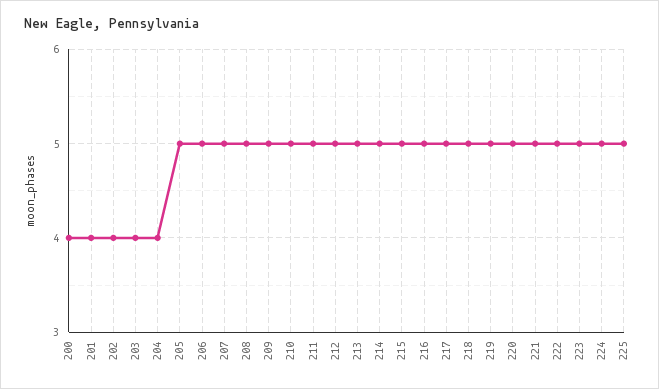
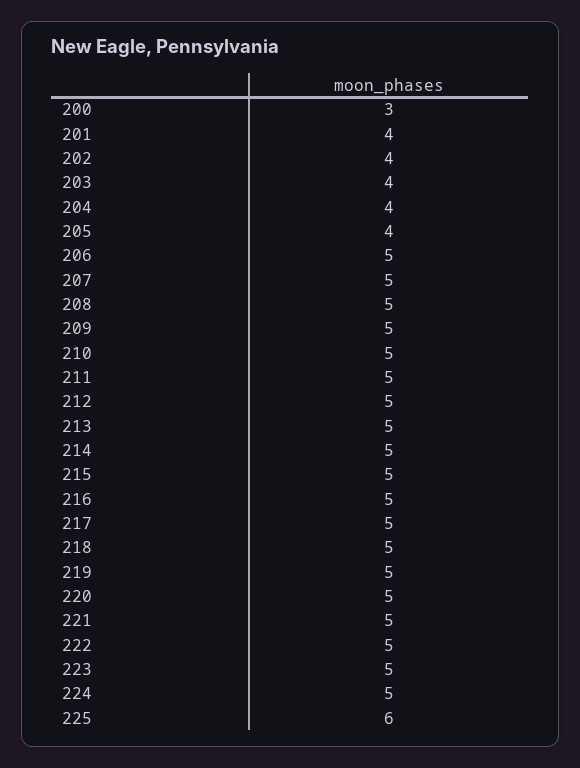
  {
-   "200": 4,
+   "200": 3,
    "201": 4,
    "202": 4,
    "203": 4,
    "204": 4,
-   "205": 5,
+   "205": 4,
    "206": 5,
    "207": 5,
    "208": 5,
    "209": 5,
    "210": 5,
    "211": 5,
    "212": 5,
    "213": 5,
    "214": 5,
    "215": 5,
    "216": 5,
    "217": 5,
    "218": 5,
    "219": 5,
    "220": 5,
    "221": 5,
    "222": 5,
    "223": 5,
    "224": 5,
-   "225": 5
+   "225": 6
  }

